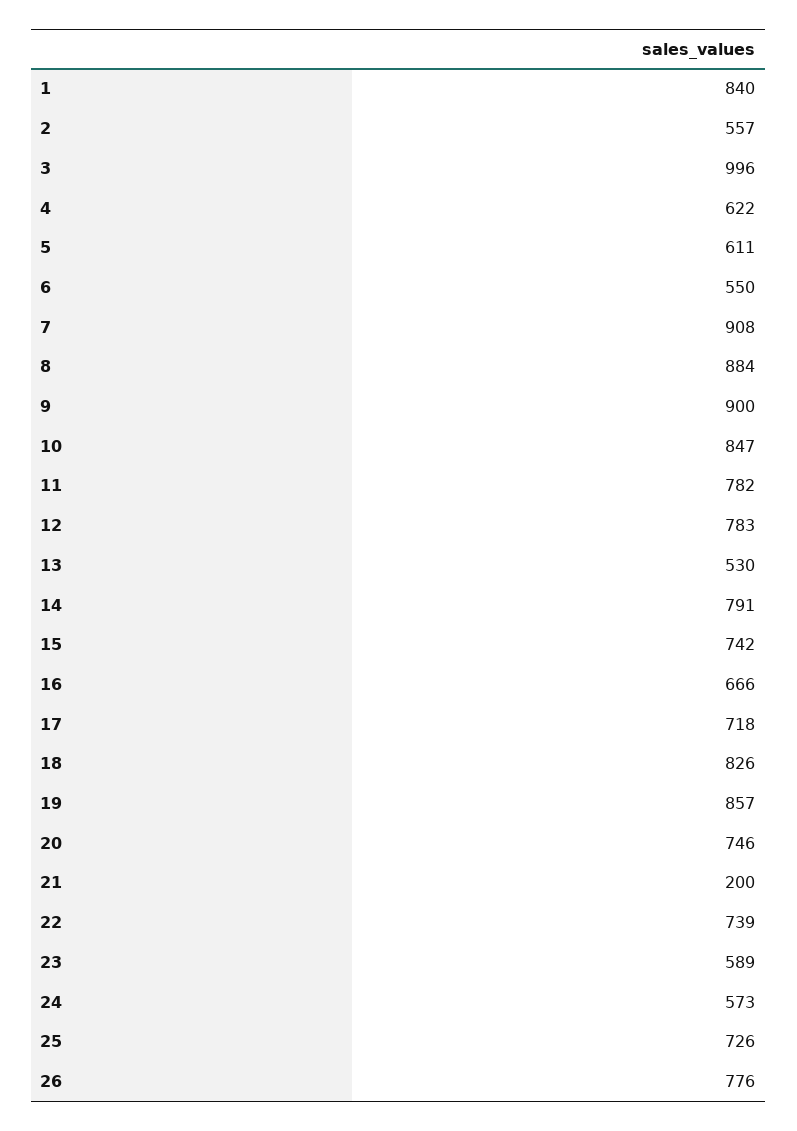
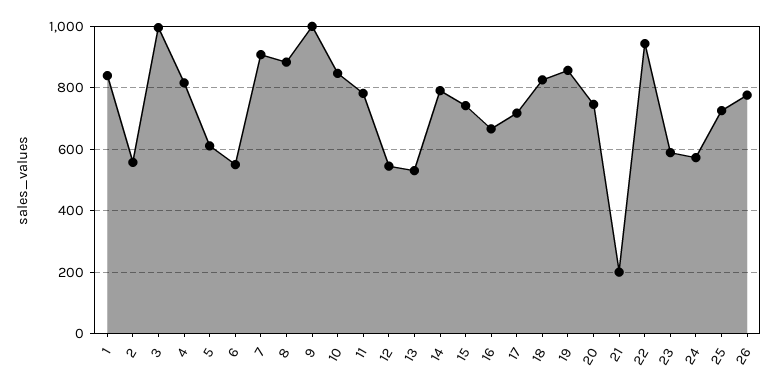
  {
    "1": 840,
    "2": 557,
    "3": 996,
-   "4": 622,
+   "4": 820,
    "5": 611,
    "6": 550,
    "7": 908,
    "8": 884,
-   "9": 900,
+   "9": 1000,
    "10": 847,
    "11": 782,
-   "12": 783,
+   "12": 540,
    "13": 530,
    "14": 791,
    "15": 742,
    "16": 666,
    "17": 718,
    "18": 826,
    "19": 857,
    "20": 746,
    "21": 200,
-   "22": 739,
+   "22": 940,
    "23": 589,
    "24": 573,
    "25": 726,
    "26": 776
  }

